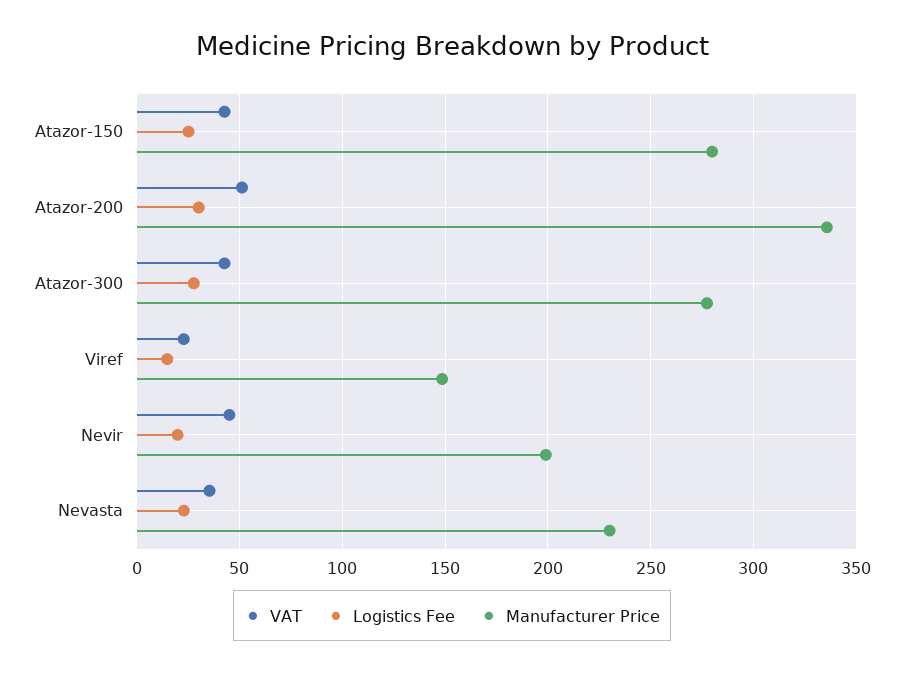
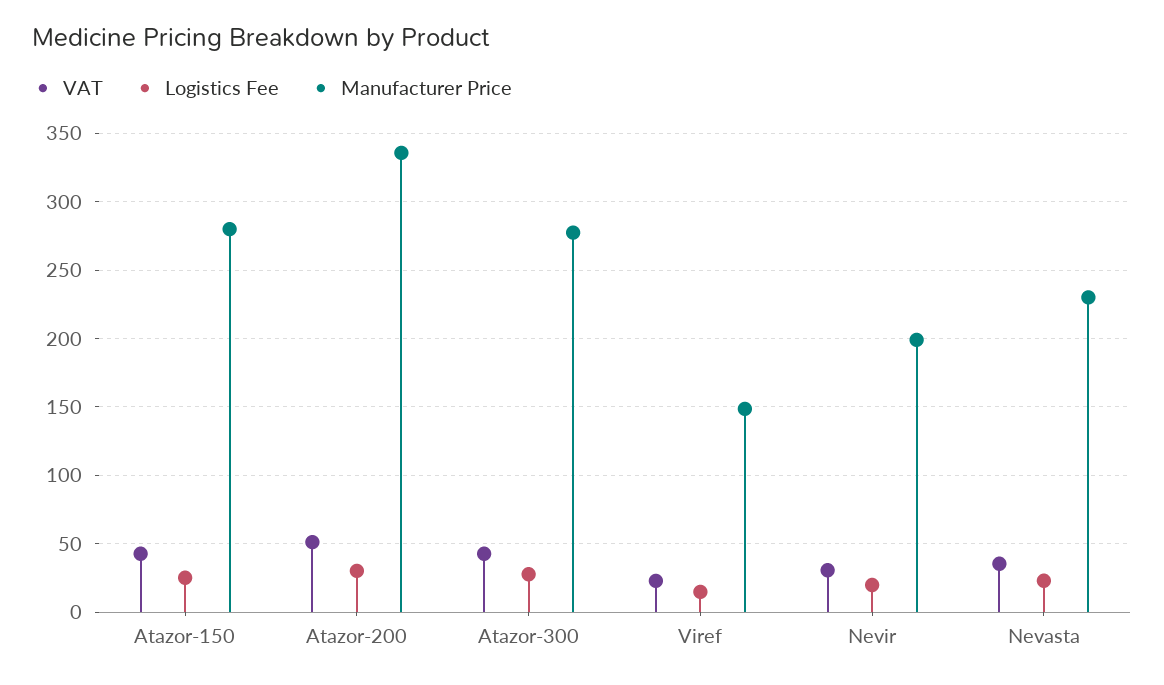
  {
    "VAT": {
      "Atazor-150": 45,
      "Atazor-200": 50,
      "Atazor-300": 45,
      "Viref": 25,
-     "Nevir": 45,
+     "Nevir": 30,
      "Nevasta": 35
    },
    "Logistics Fee": {
      "Atazor-150": 25,
      "Atazor-200": 30,
      "Atazor-300": 30,
      "Viref": 15,
      "Nevir": 20,
      "Nevasta": 25
    },
    "Manufacturer Price": {
      "Atazor-150": 280,
      "Atazor-200": 335,
      "Atazor-300": 275,
      "Viref": 150,
      "Nevir": 200,
      "Nevasta": 230
    }
  }

